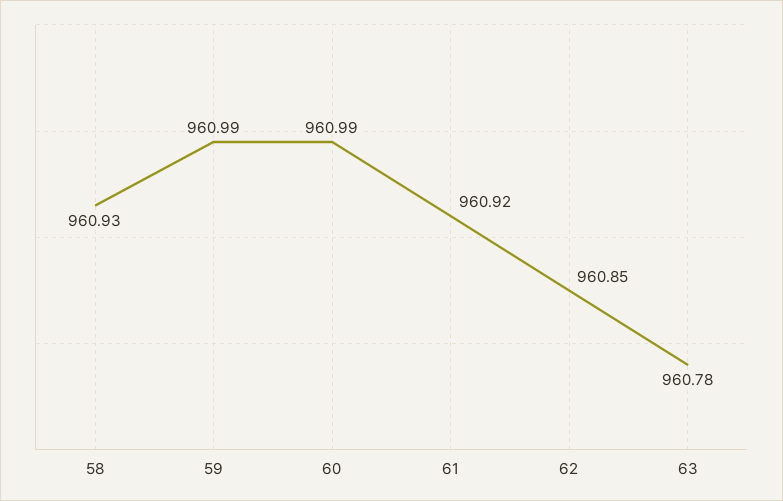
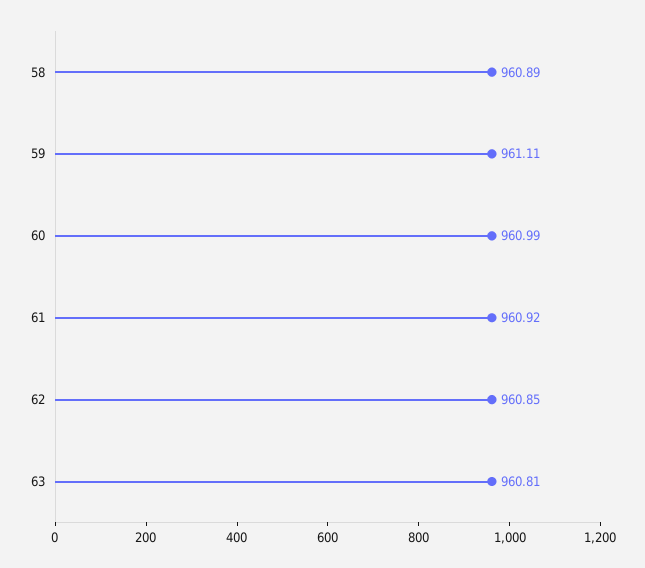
  {
-   "58": 960.93,
+   "58": 960.89,
-   "59": 960.99,
+   "59": 961.11,
    "60": 960.99,
    "61": 960.92,
    "62": 960.85,
-   "63": 960.78
+   "63": 960.81
  }

